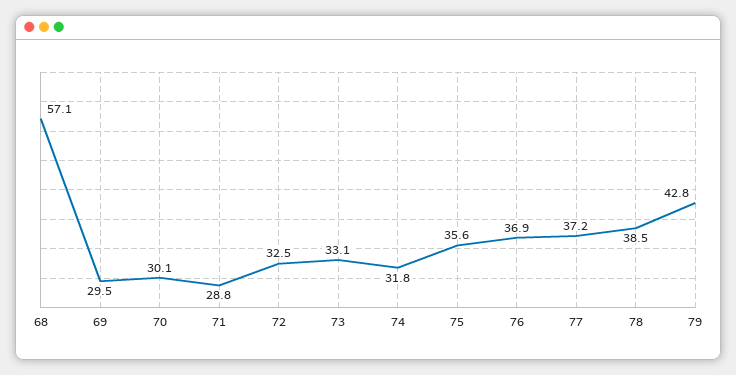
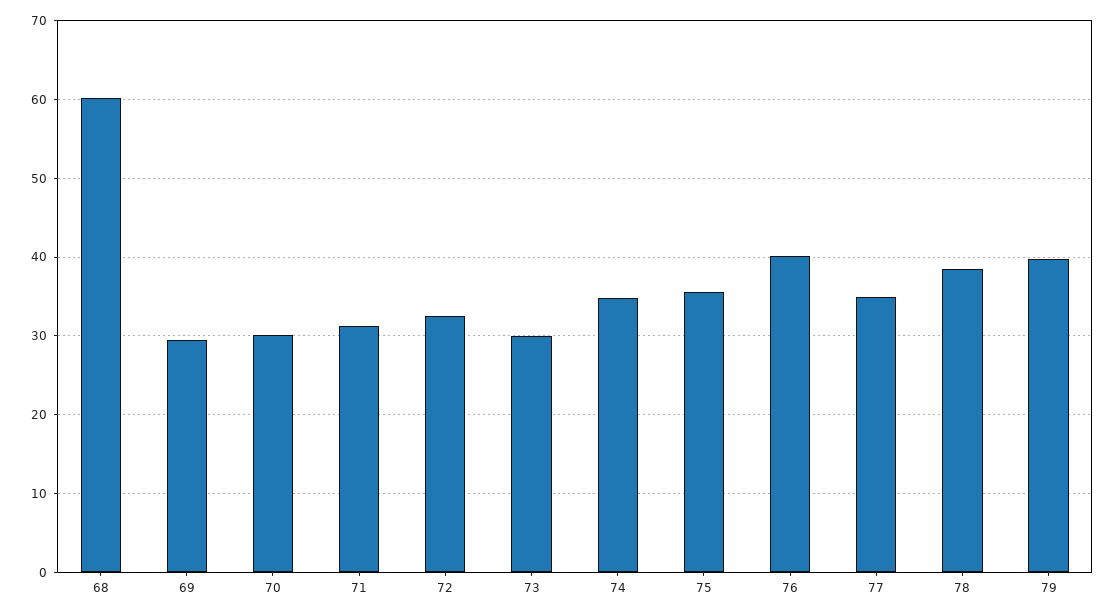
  {
-   "68": 57.1,
+   "68": 60,
    "69": 29.5,
    "70": 30.1,
-   "71": 28.8,
+   "71": 31,
    "72": 32.5,
-   "73": 33.1,
+   "73": 30,
-   "74": 31.8,
+   "74": 35,
    "75": 35.6,
-   "76": 36.9,
+   "76": 40,
-   "77": 37.2,
+   "77": 35,
    "78": 38.5,
-   "79": 42.8
+   "79": 40
  }

